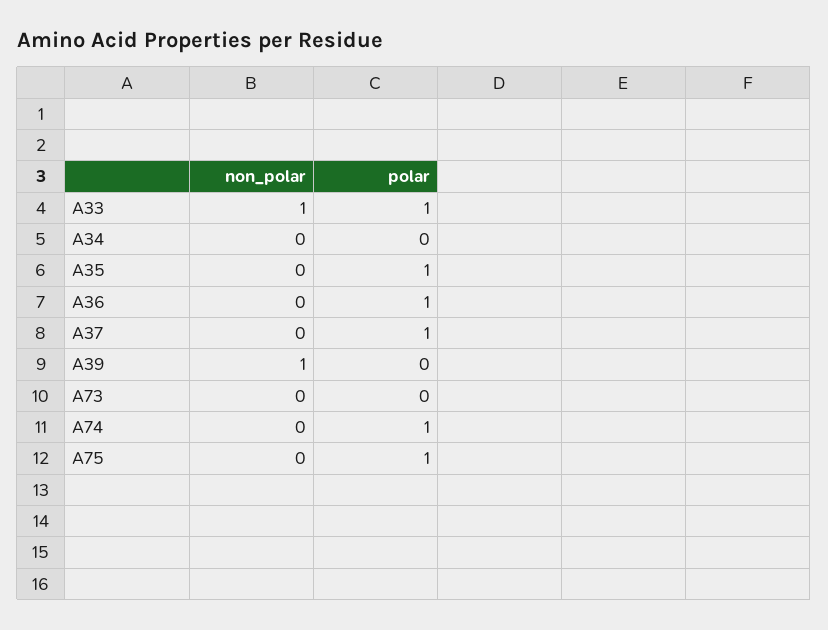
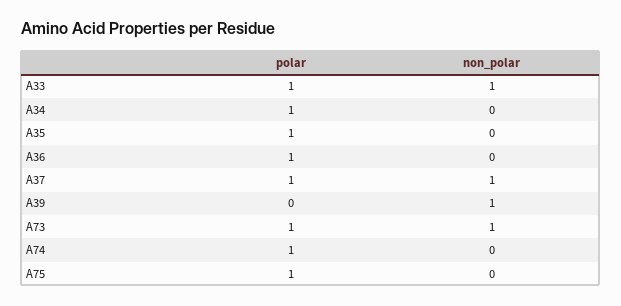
  {
    "non_polar": {
      "A33": 1,
      "A34": 0,
      "A35": 0,
      "A36": 0,
-     "A37": 0,
+     "A37": 1,
      "A39": 1,
-     "A73": 0,
+     "A73": 1,
      "A74": 0,
      "A75": 0
    },
    "polar": {
      "A33": 1,
-     "A34": 0,
+     "A34": 1,
      "A35": 1,
      "A36": 1,
      "A37": 1,
      "A39": 0,
-     "A73": 0,
+     "A73": 1,
      "A74": 1,
      "A75": 1
    }
  }

